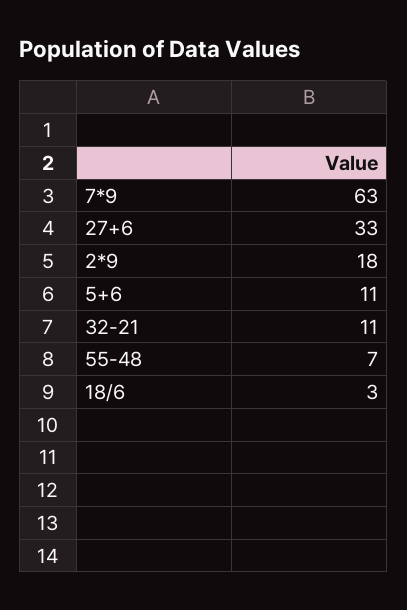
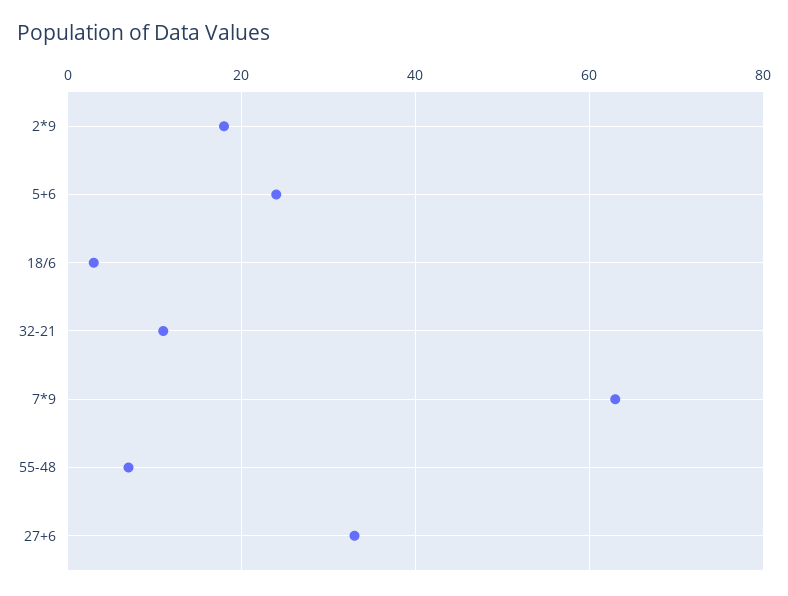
  {
    "7*9": 63,
    "27+6": 33,
    "2*9": 18,
-   "5+6": 11,
+   "5+6": 25,
    "32-21": 11,
    "55-48": 7,
    "18/6": 3
  }

